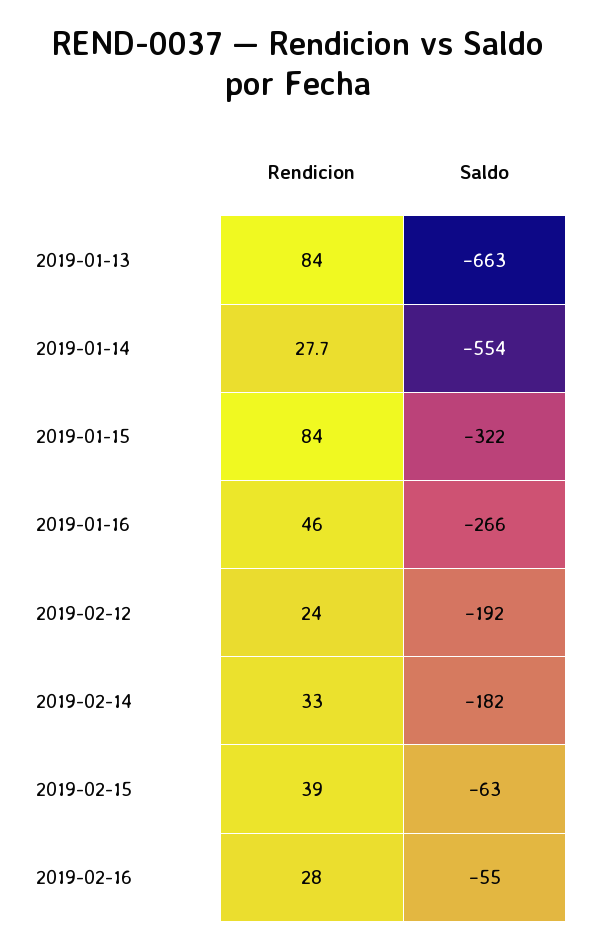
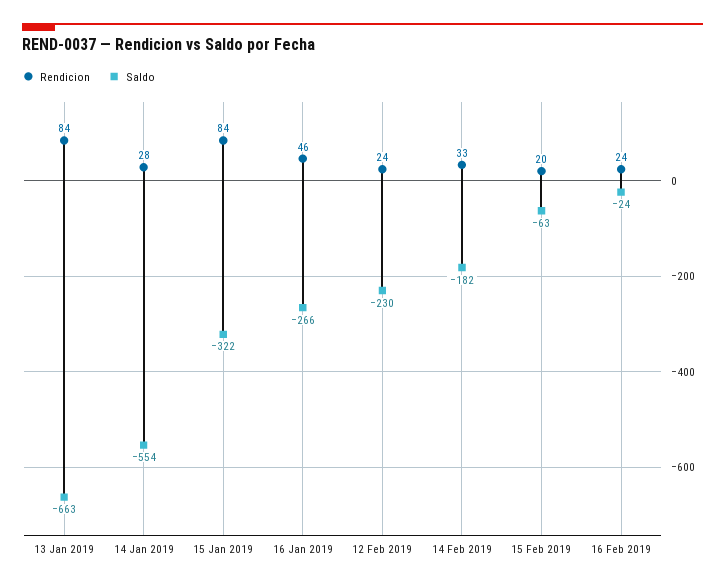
  {
    "Rendicion": {
      "2019-01-13": 84,
      "2019-01-14": 27.7,
      "2019-01-15": 84,
      "2019-01-16": 46,
      "2019-02-12": 24,
      "2019-02-14": 33,
-     "2019-02-15": 39,
+     "2019-02-15": 20,
-     "2019-02-16": 28
+     "2019-02-16": 24
    },
    "Saldo": {
      "2019-01-13": -663,
      "2019-01-14": -554,
      "2019-01-15": -322,
      "2019-01-16": -266,
-     "2019-02-12": -192,
+     "2019-02-12": -230,
      "2019-02-14": -182,
      "2019-02-15": -63,
-     "2019-02-16": -55
+     "2019-02-16": -24
    }
  }

